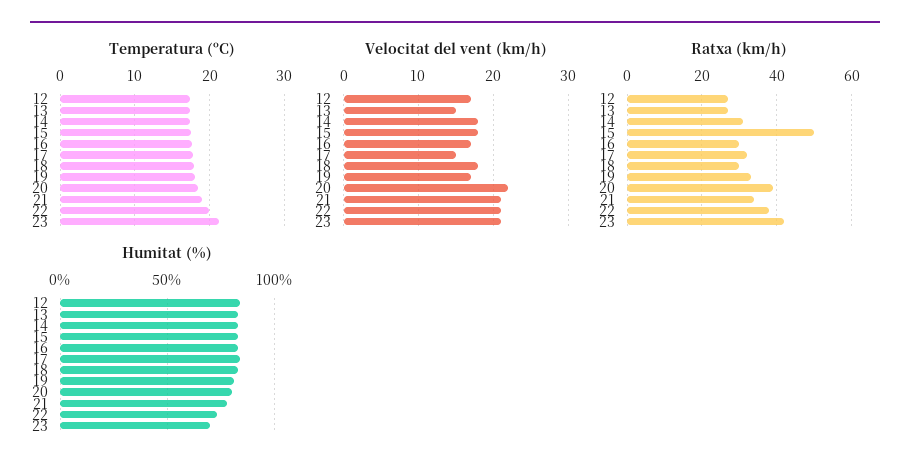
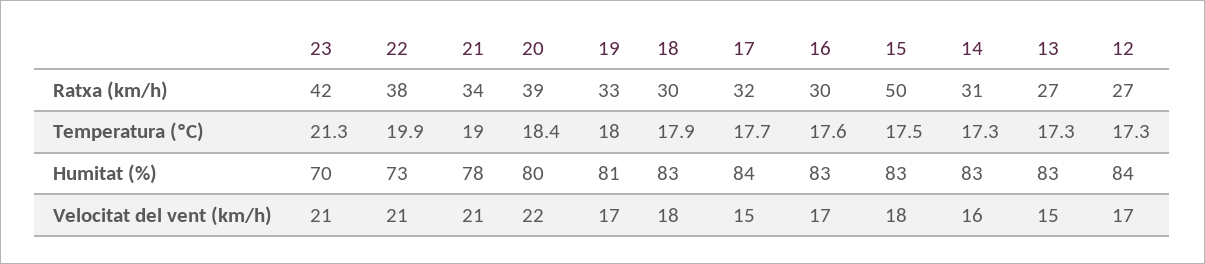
  {
    "Temperatura (ºC)": {
      "12": 17.3,
      "13": 17.3,
      "14": 17.3,
      "15": 17.5,
      "16": 17.6,
      "17": 17.7,
      "18": 17.9,
      "19": 18,
      "20": 18.4,
      "21": 19,
      "22": 19.9,
      "23": 21.3
    },
    "Velocitat del vent (km/h)": {
      "12": 17,
      "13": 15,
-     "14": 18,
+     "14": 16,
      "15": 18,
      "16": 17,
      "17": 15,
      "18": 18,
      "19": 17,
      "20": 22,
      "21": 21,
      "22": 21,
      "23": 21
    },
    "Ratxa (km/h)": {
      "12": 27,
      "13": 27,
      "14": 31,
      "15": 50,
      "16": 30,
      "17": 32,
      "18": 30,
      "19": 33,
      "20": 39,
      "21": 34,
      "22": 38,
      "23": 42
    },
    "Humitat (%)": {
      "12": 84,
      "13": 83,
      "14": 83,
      "15": 83,
      "16": 83,
      "17": 84,
      "18": 83,
      "19": 81,
      "20": 80,
      "21": 78,
      "22": 73,
      "23": 70
    }
  }

